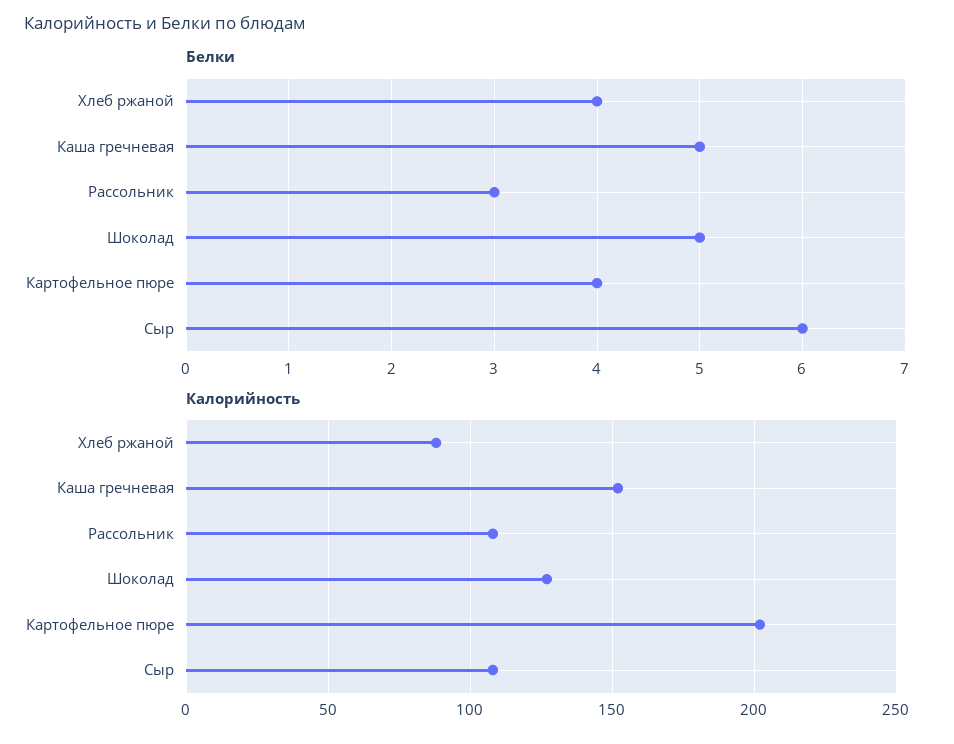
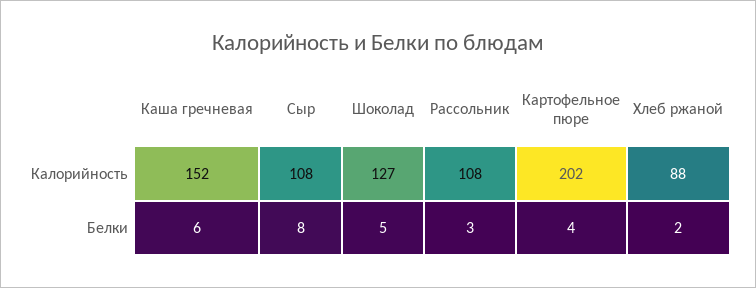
  {
    "Белки": {
-     "Хлеб ржаной": 4,
+     "Хлеб ржаной": 2,
-     "Каша гречневая": 5,
+     "Каша гречневая": 6,
      "Рассольник": 3,
      "Шоколад": 5,
      "Картофельное пюре": 4,
-     "Сыр": 6
+     "Сыр": 8
    },
    "Калорийность": {
      "Хлеб ржаной": 88,
      "Каша гречневая": 152,
      "Рассольник": 108,
      "Шоколад": 127,
      "Картофельное пюре": 202,
      "Сыр": 108
    }
  }

